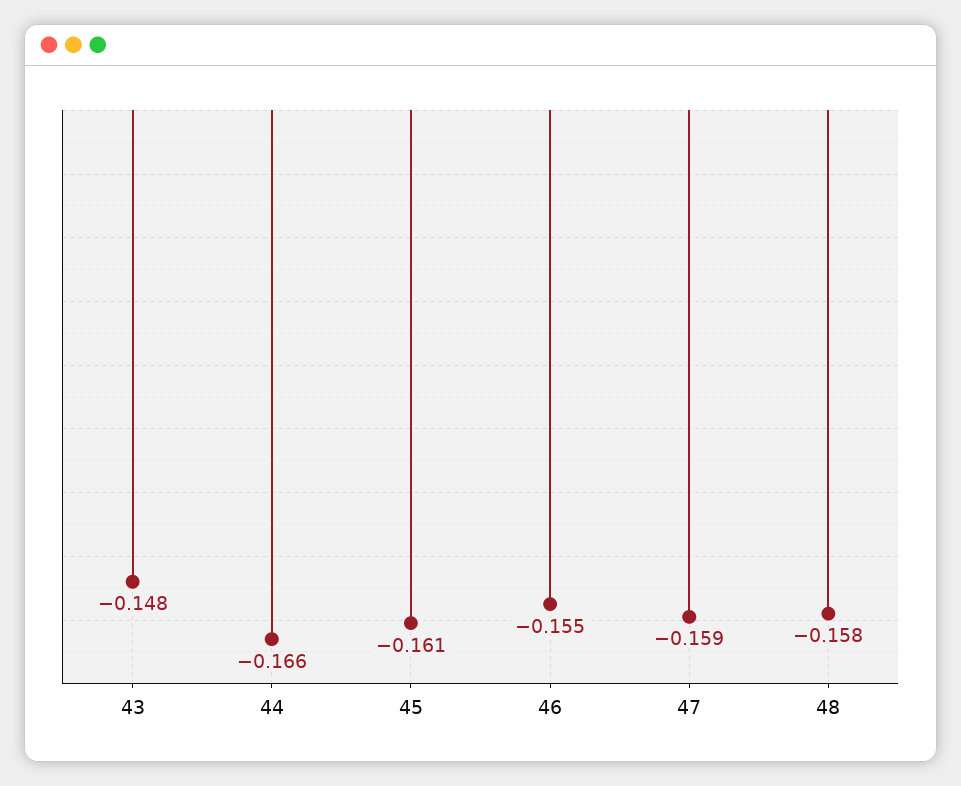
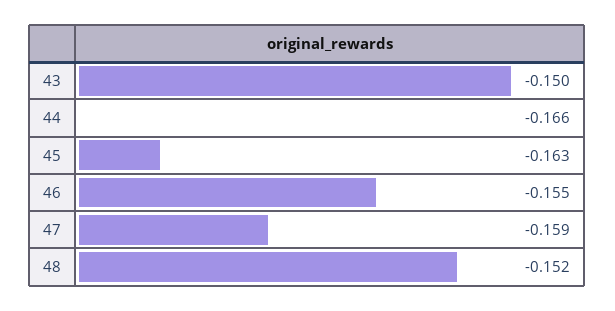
  {
-   "43": -0.148,
+   "43": -0.15,
    "44": -0.166,
-   "45": -0.161,
+   "45": -0.163,
    "46": -0.155,
    "47": -0.159,
-   "48": -0.158
+   "48": -0.152
  }

